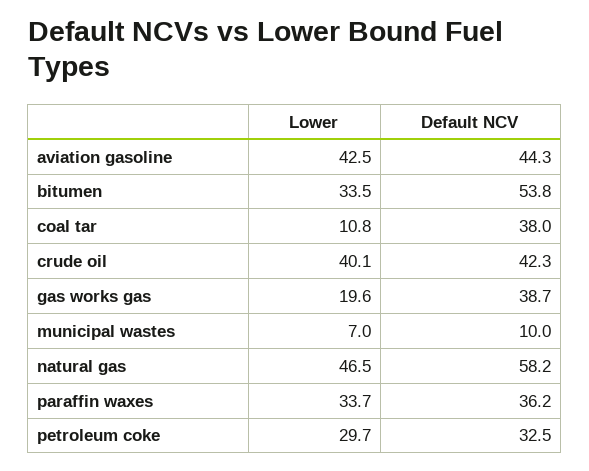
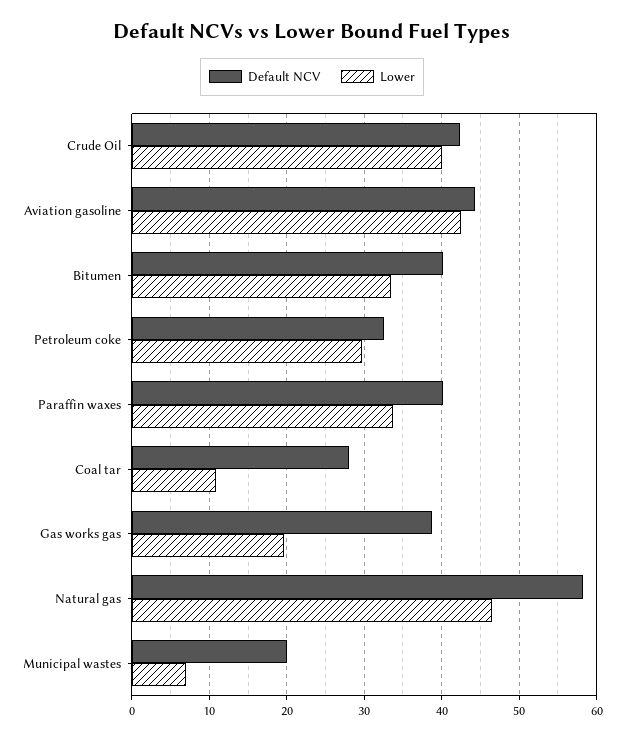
  {
    "Lower": {
      "aviation gasoline": 42.5,
      "bitumen": 33.5,
      "coal tar": 10.8,
      "crude oil": 40.1,
      "gas works gas": 19.6,
      "municipal wastes": 7,
      "natural gas": 46.5,
      "paraffin waxes": 33.7,
      "petroleum coke": 29.7
    },
    "Default NCV": {
      "aviation gasoline": 44.3,
-     "bitumen": 53.8,
+     "bitumen": 40,
-     "coal tar": 38,
+     "coal tar": 28,
      "crude oil": 42.3,
      "gas works gas": 38.7,
-     "municipal wastes": 10,
+     "municipal wastes": 20,
      "natural gas": 58.2,
-     "paraffin waxes": 36.2,
+     "paraffin waxes": 40,
      "petroleum coke": 32.5
    }
  }

